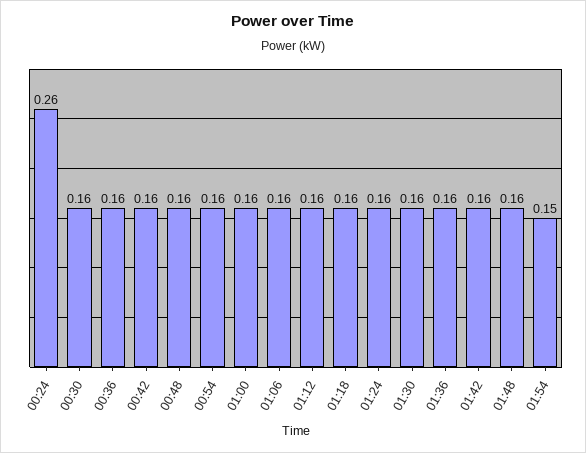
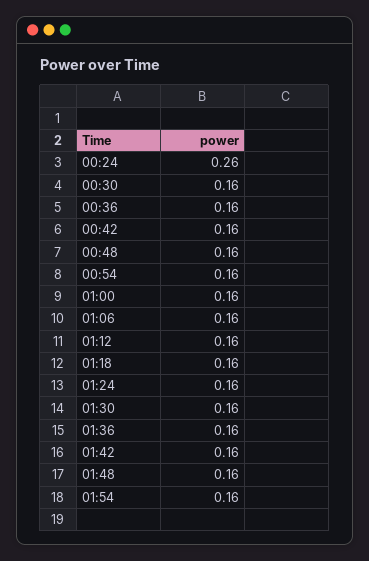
  {
    "00:24": 0.26,
    "00:30": 0.16,
    "00:36": 0.16,
    "00:42": 0.16,
    "00:48": 0.16,
    "00:54": 0.16,
    "01:00": 0.16,
    "01:06": 0.16,
    "01:12": 0.16,
    "01:18": 0.16,
    "01:24": 0.16,
    "01:30": 0.16,
    "01:36": 0.16,
    "01:42": 0.16,
    "01:48": 0.16,
-   "01:54": 0.15
+   "01:54": 0.16
  }

